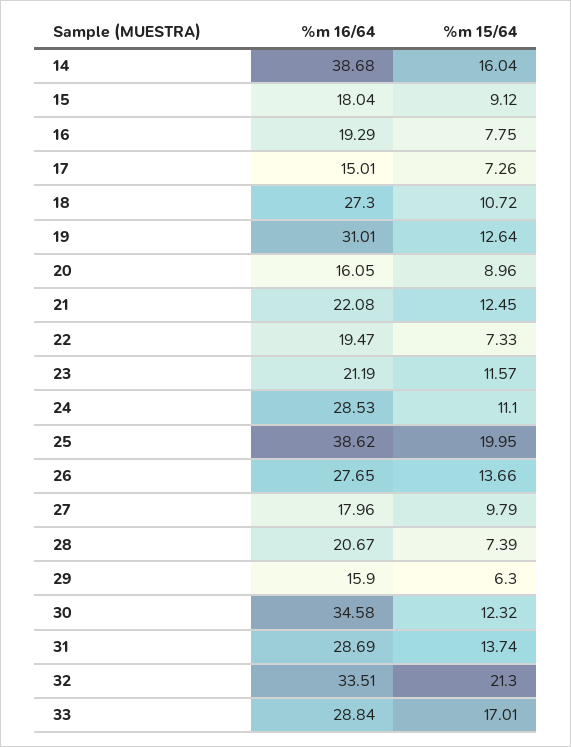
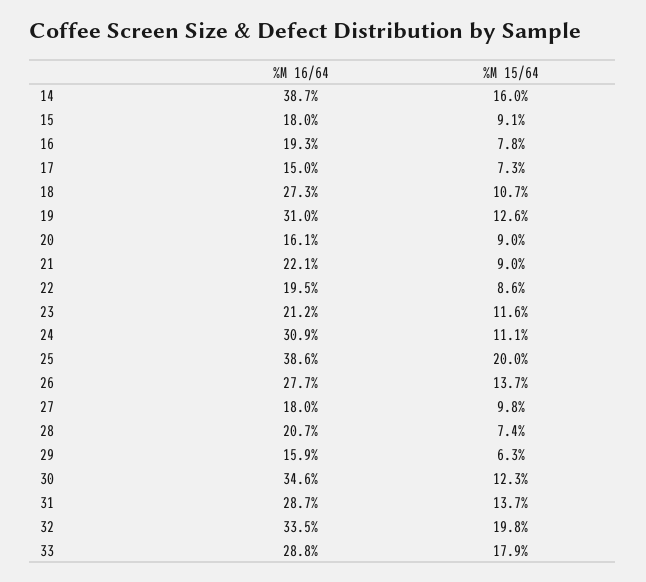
  {
    "%m 16/64": {
      "14": 38.68,
      "15": 18.04,
      "16": 19.29,
      "17": 15.01,
      "18": 27.3,
      "19": 31.01,
      "20": 16.05,
      "21": 22.08,
      "22": 19.47,
      "23": 21.19,
-     "24": 28.53,
+     "24": 30.9,
      "25": 38.62,
      "26": 27.65,
      "27": 17.96,
      "28": 20.67,
      "29": 15.9,
      "30": 34.58,
      "31": 28.69,
      "32": 33.51,
      "33": 28.84
    },
    "%m 15/64": {
      "14": 16.04,
      "15": 9.12,
      "16": 7.75,
      "17": 7.26,
      "18": 10.72,
      "19": 12.64,
      "20": 8.96,
-     "21": 12.45,
+     "21": 9,
-     "22": 7.33,
+     "22": 8.6,
      "23": 11.57,
      "24": 11.1,
      "25": 19.95,
      "26": 13.66,
      "27": 9.79,
      "28": 7.39,
      "29": 6.3,
      "30": 12.32,
      "31": 13.74,
-     "32": 21.3,
+     "32": 19.8,
-     "33": 17.01
+     "33": 17.9
    }
  }

